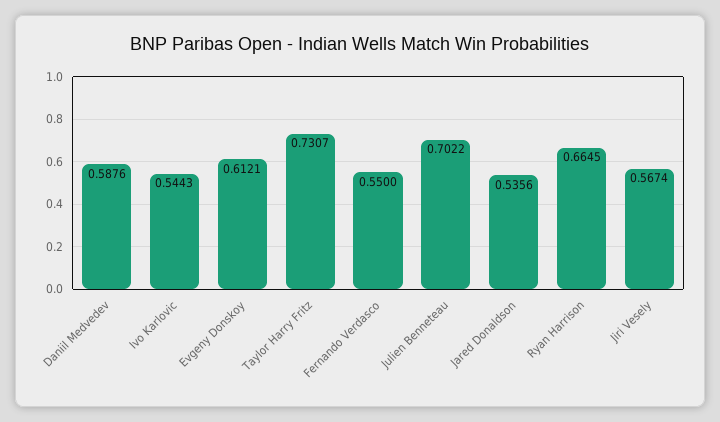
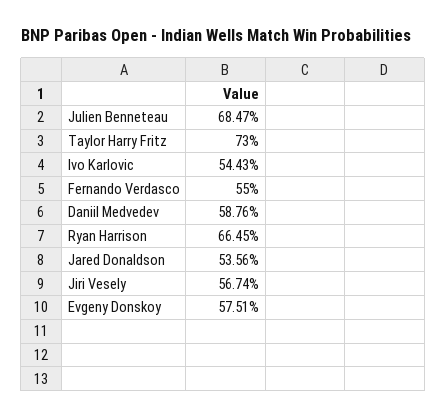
  {
    "Daniil Medvedev": 0.5876,
    "Ivo Karlovic": 0.5443,
-   "Evgeny Donskoy": 0.6121,
+   "Evgeny Donskoy": 0.5751,
-   "Taylor Harry Fritz": 0.7307,
+   "Taylor Harry Fritz": 0.73,
    "Fernando Verdasco": 0.55,
-   "Julien Benneteau": 0.7022,
+   "Julien Benneteau": 0.6847,
    "Jared Donaldson": 0.5356,
    "Ryan Harrison": 0.6645,
    "Jiri Vesely": 0.5674
  }

